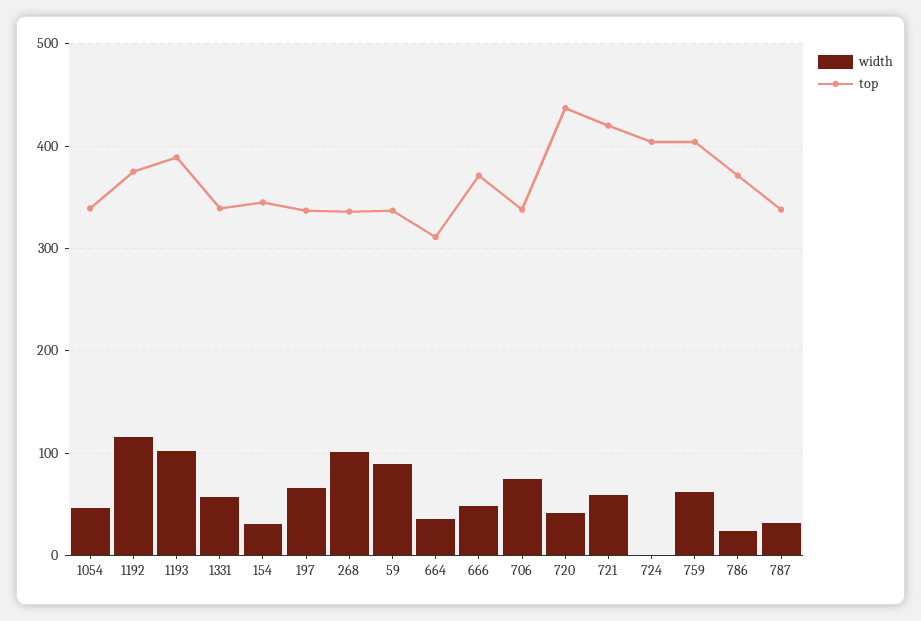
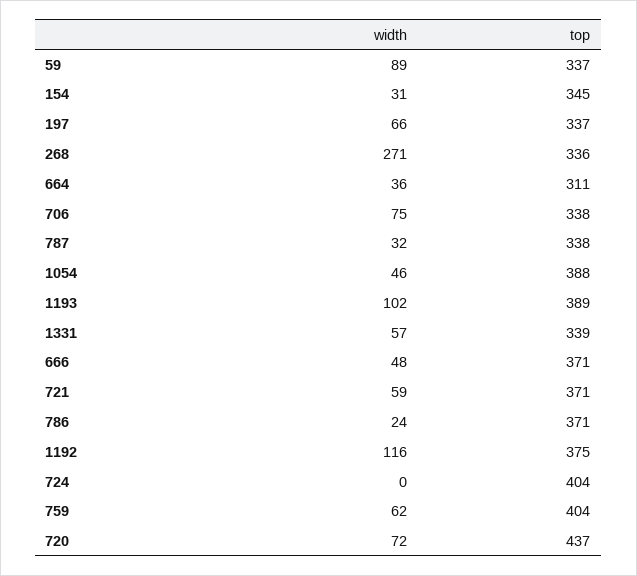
  {
    "width": {
      "1054": 46,
      "1192": 116,
      "1193": 102,
      "1331": 57,
      "154": 31,
      "197": 66,
-     "268": 100,
+     "268": 271,
      "59": 89,
      "664": 36,
      "666": 48,
      "706": 75,
-     "720": 40,
+     "720": 72,
      "721": 59,
      "724": 0,
      "759": 62,
      "786": 24,
      "787": 32
    },
    "top": {
-     "1054": 340,
+     "1054": 388,
      "1192": 375,
      "1193": 389,
      "1331": 339,
      "154": 345,
      "197": 337,
      "268": 336,
      "59": 337,
      "664": 311,
      "666": 371,
      "706": 338,
      "720": 437,
-     "721": 420,
+     "721": 371,
      "724": 404,
      "759": 404,
      "786": 371,
      "787": 338
    }
  }

